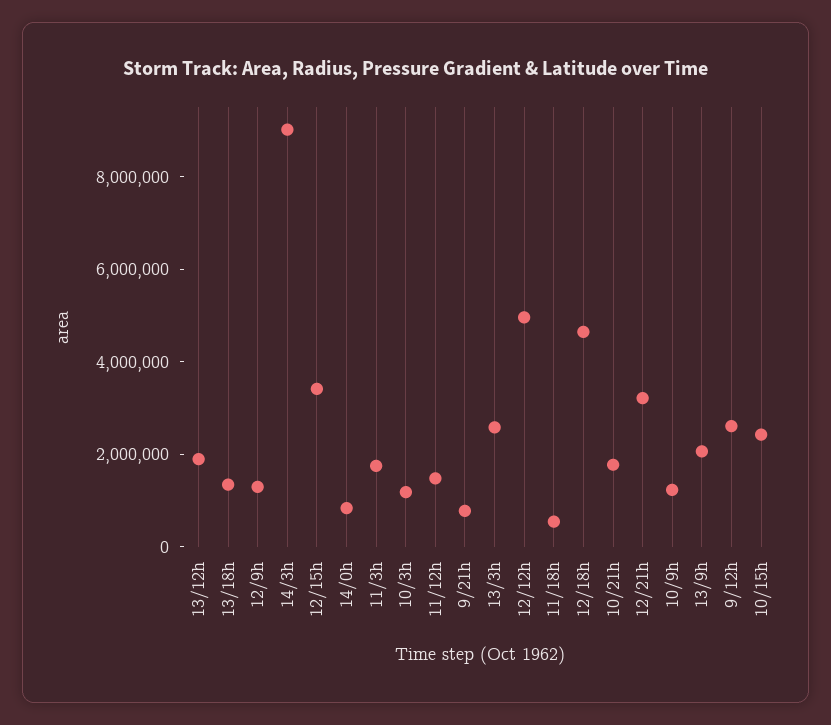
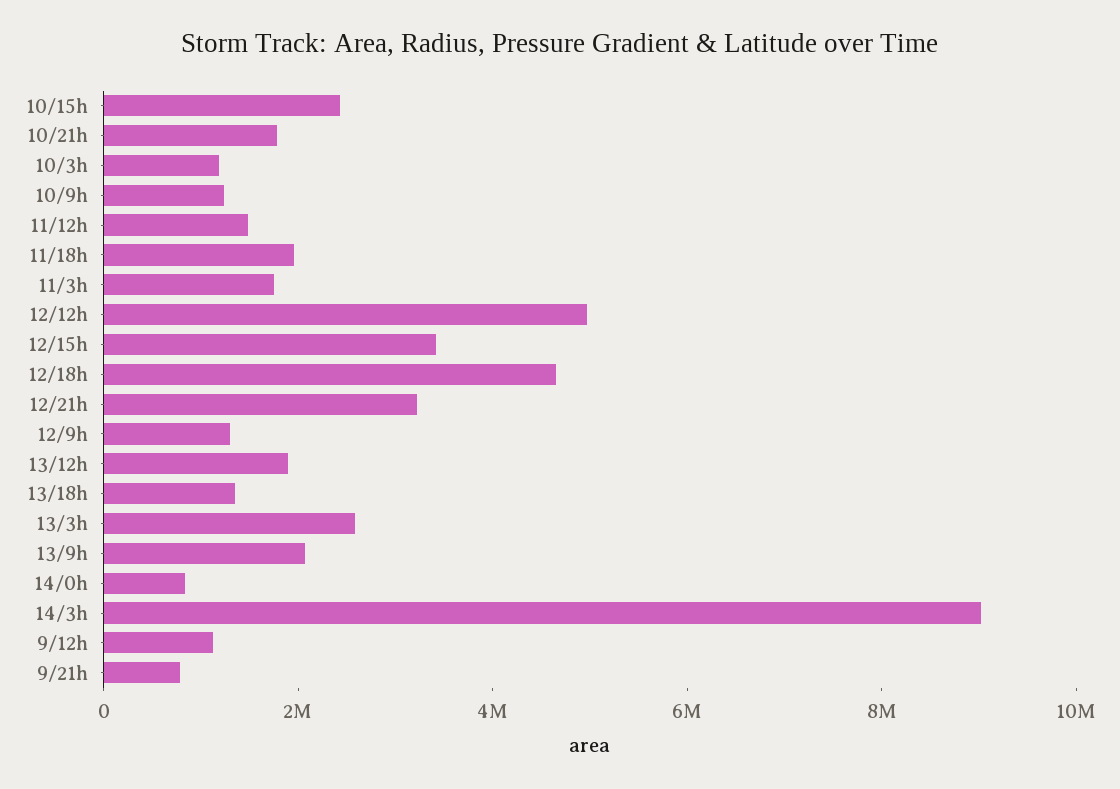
  {
    "13/12h": 2000000,
    "13/18h": 1500000,
    "12/9h": 1500000,
    "14/3h": 9000000,
    "12/15h": 3500000,
    "14/0h": 1000000,
    "11/3h": 2000000,
    "10/3h": 1000000,
    "11/12h": 1500000,
    "9/21h": 1000000,
    "13/3h": 2500000,
    "12/12h": 5000000,
-   "11/18h": 500000,
+   "11/18h": 2000000,
    "12/18h": 4500000,
    "10/21h": 2000000,
    "12/21h": 3000000,
    "10/9h": 1000000,
    "13/9h": 2000000,
-   "9/12h": 2500000,
+   "9/12h": 1000000,
    "10/15h": 2500000
  }

